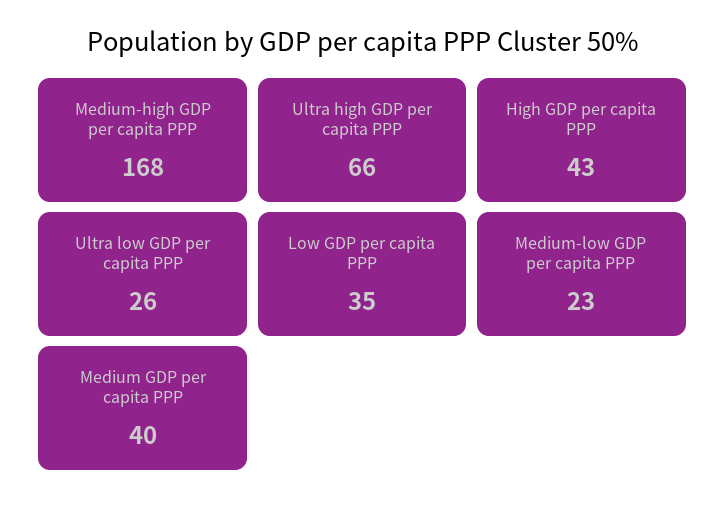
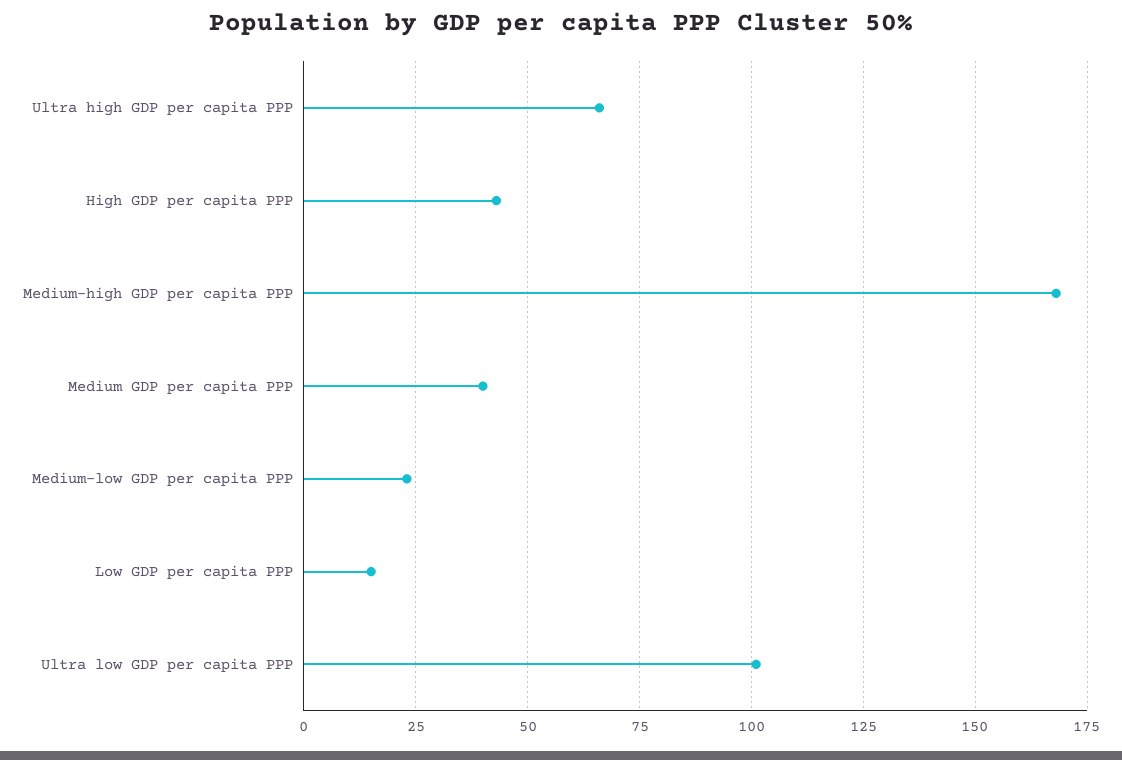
  {
    "Medium-high GDP per capita PPP": 168,
    "Ultra high GDP per capita PPP": 66,
    "High GDP per capita PPP": 43,
-   "Ultra low GDP per capita PPP": 26,
+   "Ultra low GDP per capita PPP": 100,
-   "Low GDP per capita PPP": 35,
+   "Low GDP per capita PPP": 15,
    "Medium-low GDP per capita PPP": 23,
    "Medium GDP per capita PPP": 40
  }

